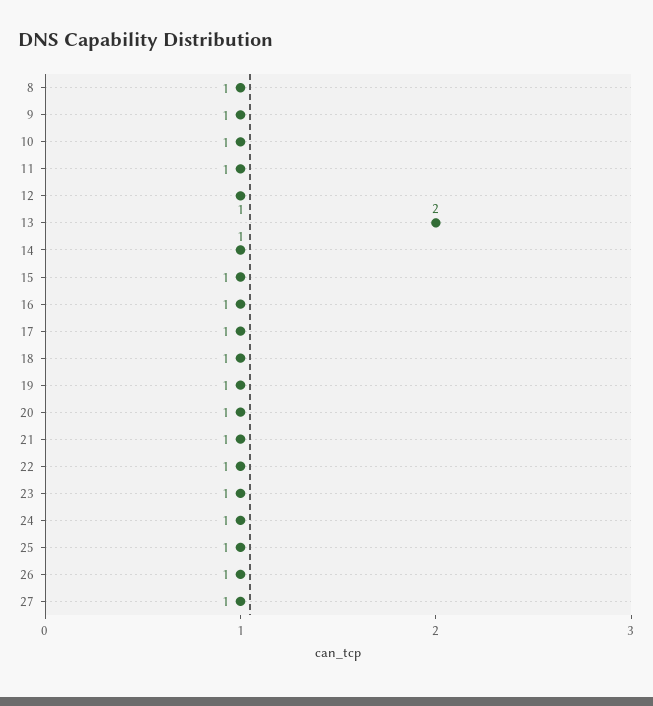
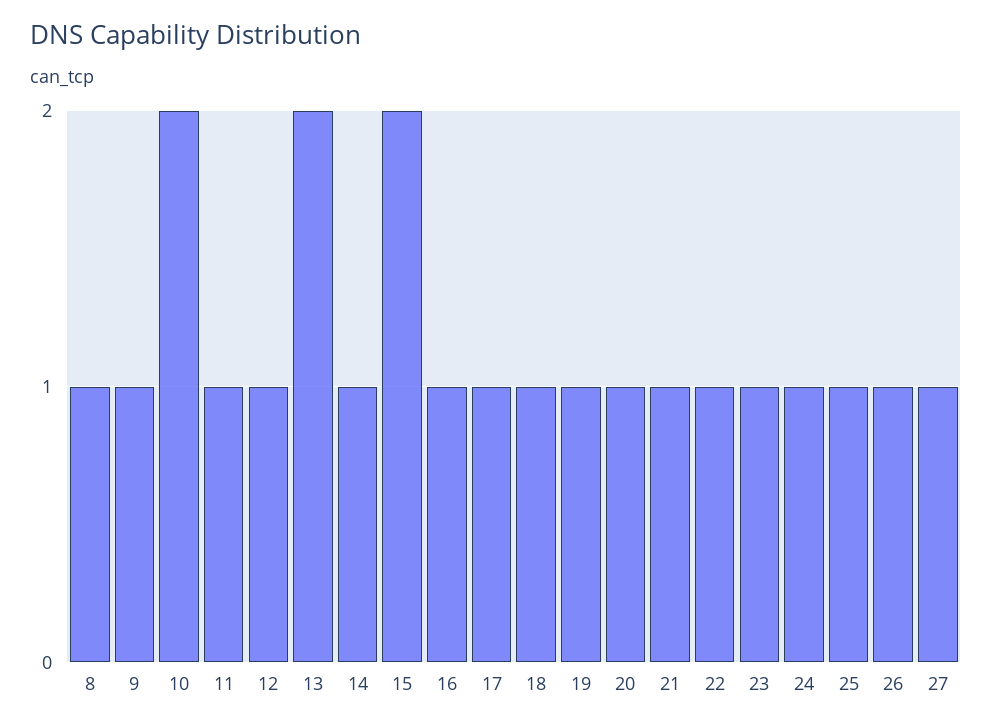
  {
    "8": 1,
    "9": 1,
-   "10": 1,
+   "10": 2,
    "11": 1,
    "12": 1,
    "13": 2,
    "14": 1,
-   "15": 1,
+   "15": 2,
    "16": 1,
    "17": 1,
    "18": 1,
    "19": 1,
    "20": 1,
    "21": 1,
    "22": 1,
    "23": 1,
    "24": 1,
    "25": 1,
    "26": 1,
    "27": 1
  }

